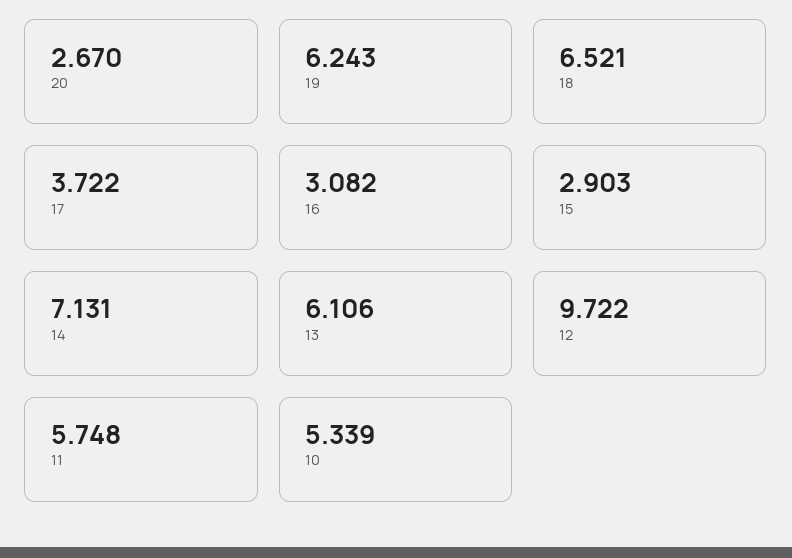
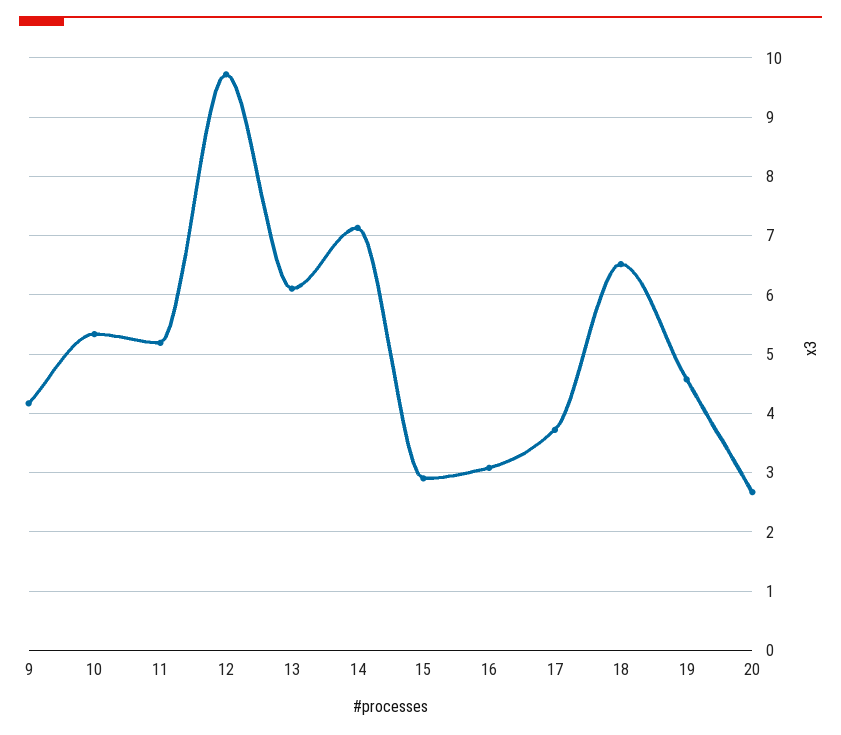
  {
    "20": 2.67,
-   "19": 6.243,
+   "19": 4.6,
    "18": 6.521,
    "17": 3.722,
    "16": 3.082,
    "15": 2.903,
    "14": 7.131,
    "13": 6.106,
    "12": 9.722,
-   "11": 5.748,
+   "11": 5.2,
-   "10": 5.339
+   "10": 5.339,
+   "9": 4.2
  }

